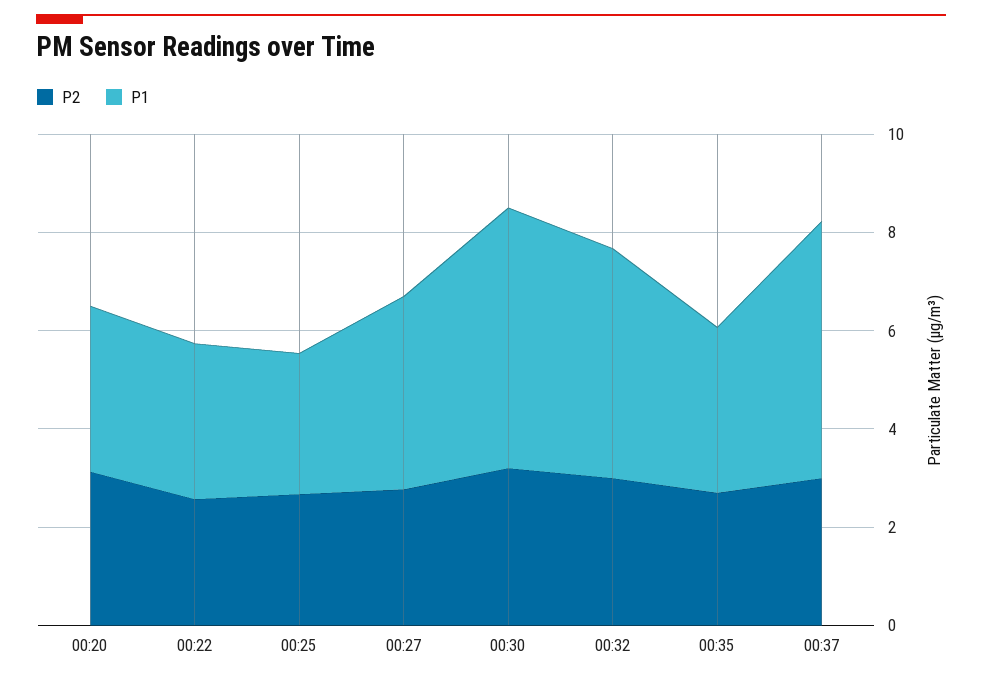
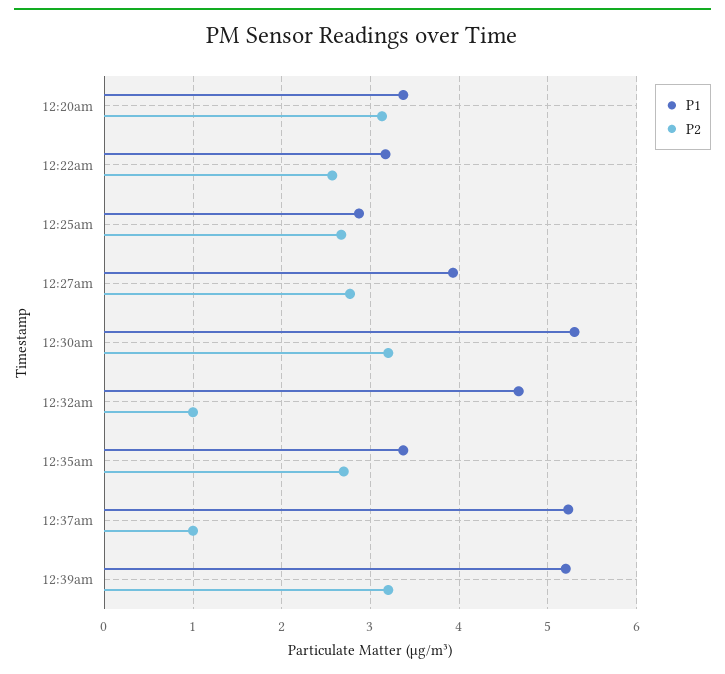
  {
    "P2": {
      "00:20": 3.1,
      "00:22": 2.6,
      "00:25": 2.7,
      "00:27": 2.8,
      "00:30": 3.2,
-     "00:32": 3,
+     "00:32": 1,
      "00:35": 2.7,
-     "00:37": 3
+     "00:37": 1,
+     "12:39am": 3.2
    },
    "P1": {
      "00:20": 3.4,
      "00:22": 3.2,
      "00:25": 2.9,
      "00:27": 3.9,
      "00:30": 5.3,
      "00:32": 4.7,
      "00:35": 3.4,
-     "00:37": 5.2
+     "00:37": 5.2,
+     "12:39am": 5.2
    }
  }

